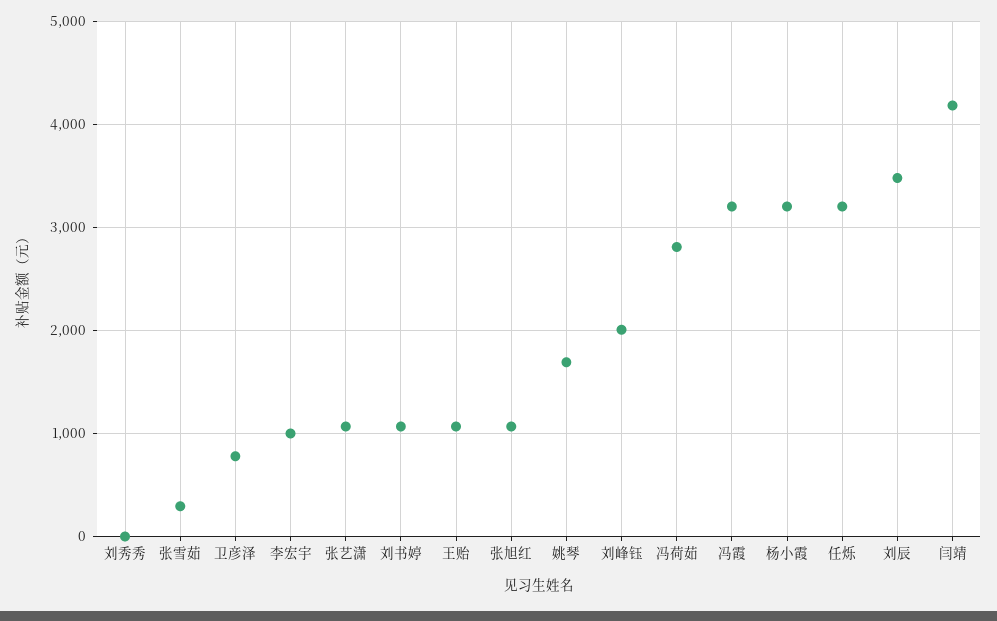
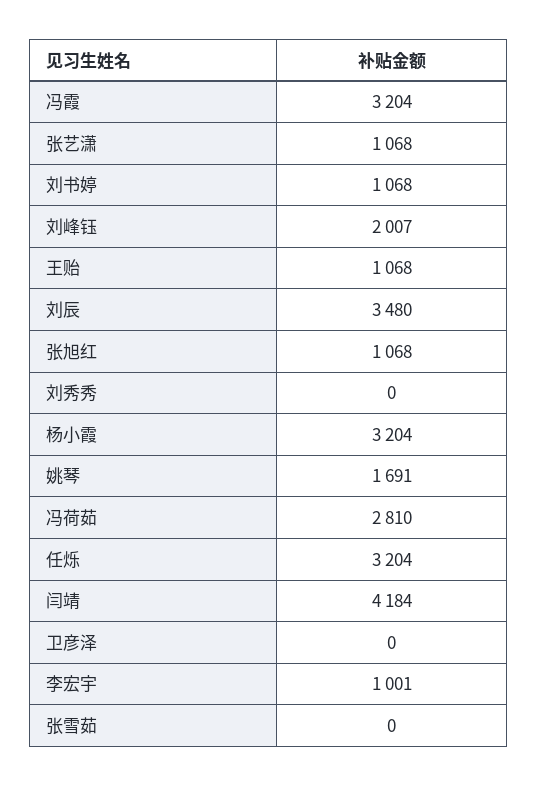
  {
    "刘秀秀": 0,
-   "张雪茹": 300,
+   "张雪茹": 0,
-   "卫彦泽": 800,
+   "卫彦泽": 0,
    "李宏宇": 1001,
    "张艺潇": 1068,
    "刘书婷": 1068,
    "王贻": 1068,
    "张旭红": 1068,
    "姚琴": 1691,
    "刘峰钰": 2007,
    "冯荷茹": 2810,
    "冯霞": 3204,
    "杨小霞": 3204,
    "任烁": 3204,
    "刘辰": 3480,
    "闫靖": 4184
  }

